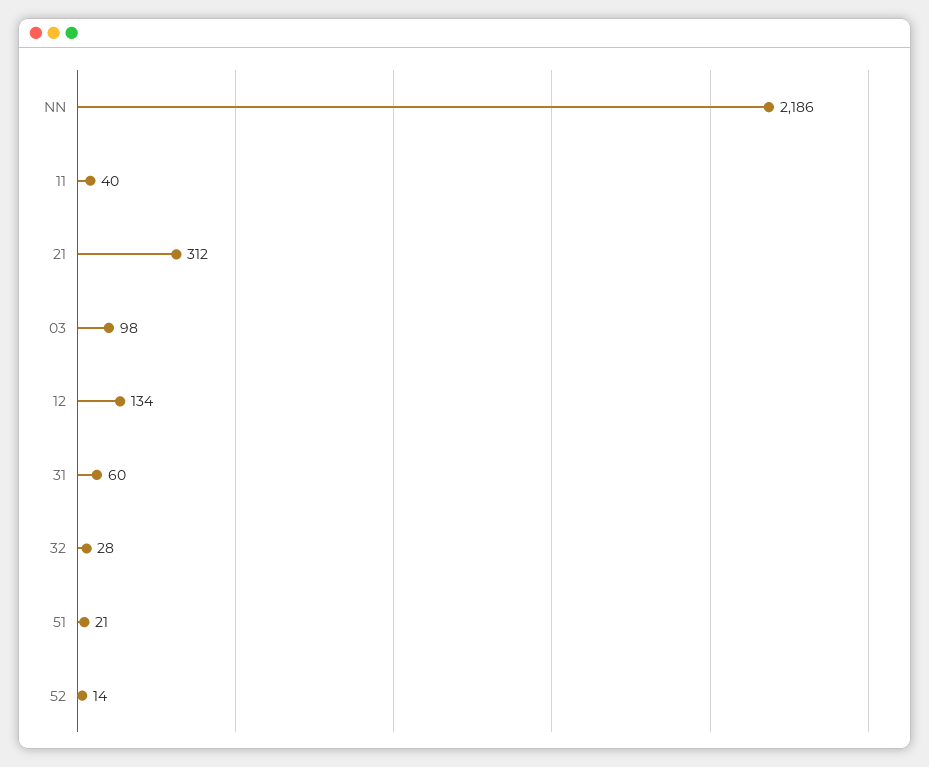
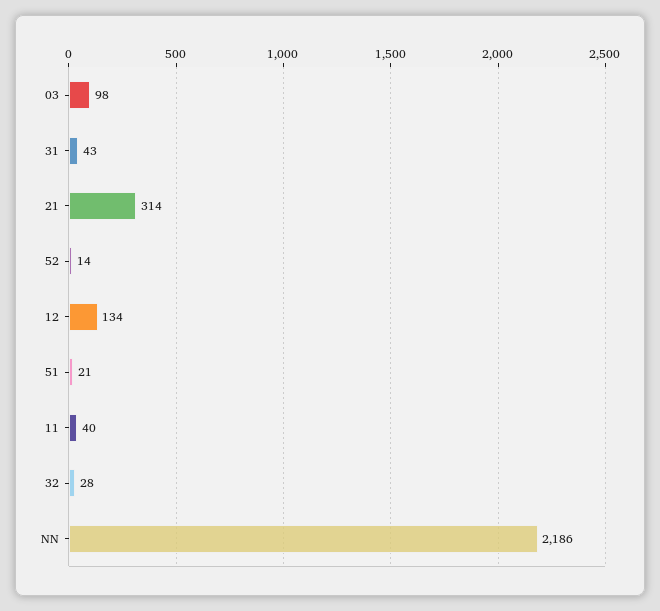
  {
    "NN": 2186,
    "11": 40,
-   "21": 312,
+   "21": 314,
    "03": 98,
    "12": 134,
-   "31": 60,
+   "31": 43,
    "32": 28,
    "51": 21,
    "52": 14
  }

